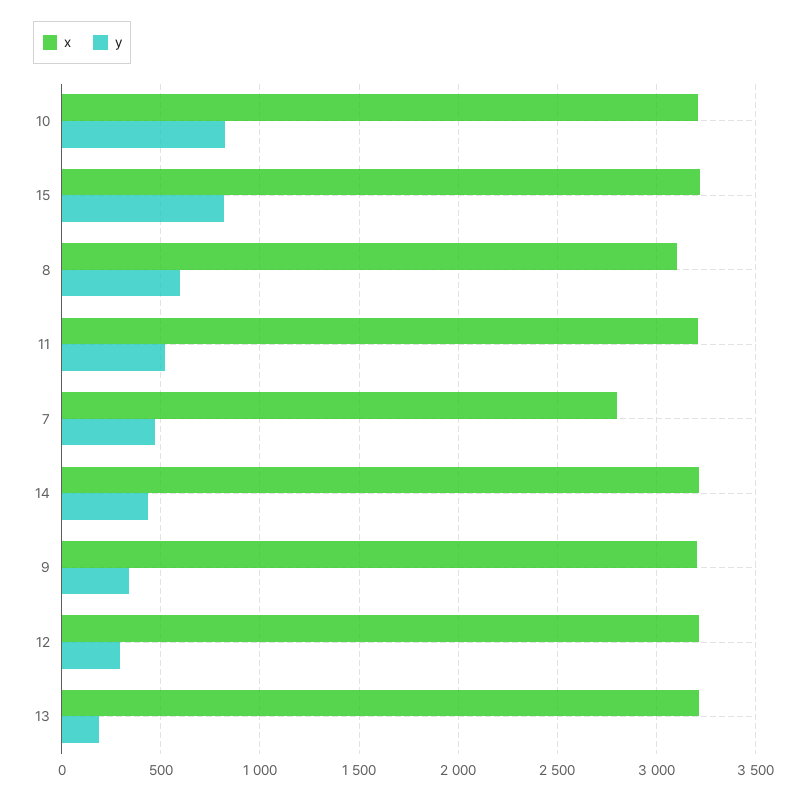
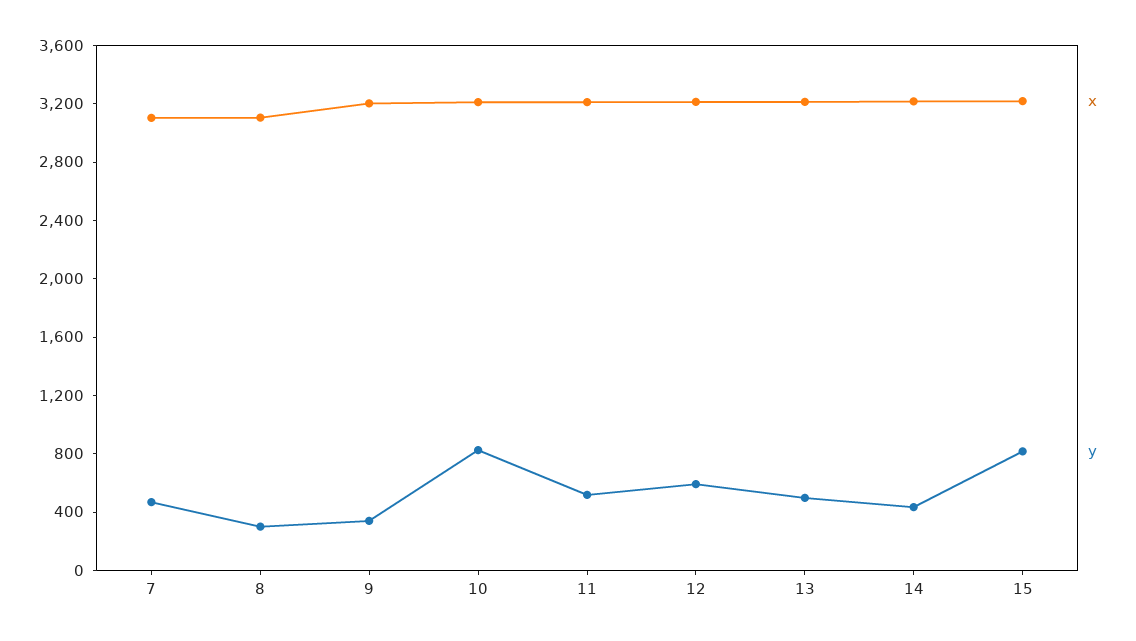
  {
    "x": {
      "10": 3200,
      "15": 3200,
      "8": 3100,
      "11": 3200,
-     "7": 2800,
+     "7": 3100,
      "14": 3200,
      "9": 3200,
      "12": 3200,
      "13": 3200
    },
    "y": {
      "10": 850,
      "15": 800,
-     "8": 600,
+     "8": 300,
      "11": 500,
      "7": 450,
      "14": 450,
      "9": 350,
-     "12": 300,
+     "12": 600,
-     "13": 200
+     "13": 500
    }
  }

